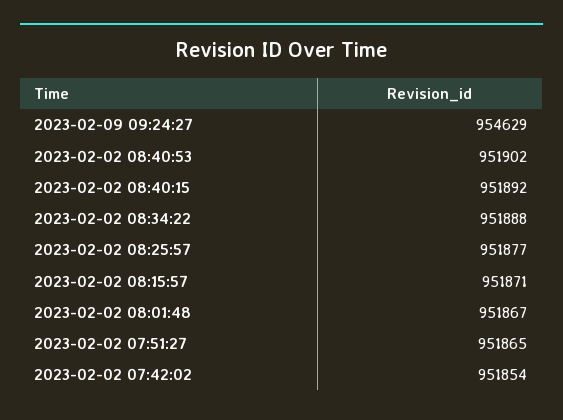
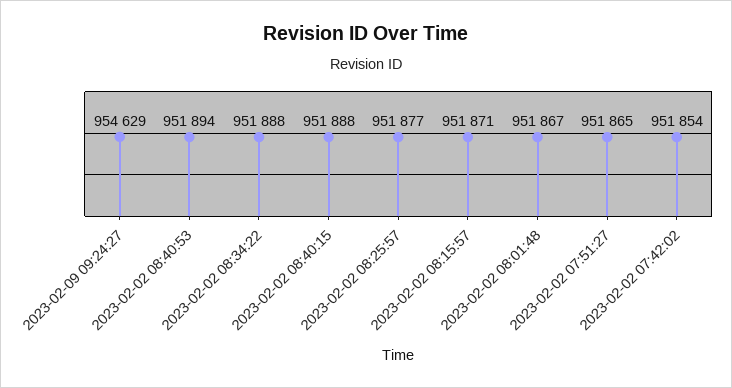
  {
    "2023-02-09 09:24:27": 954629,
-   "2023-02-02 08:40:53": 951902,
+   "2023-02-02 08:40:53": 951894,
-   "2023-02-02 08:40:15": 951892,
+   "2023-02-02 08:40:15": 951888,
    "2023-02-02 08:34:22": 951888,
    "2023-02-02 08:25:57": 951877,
    "2023-02-02 08:15:57": 951871,
    "2023-02-02 08:01:48": 951867,
    "2023-02-02 07:51:27": 951865,
    "2023-02-02 07:42:02": 951854
  }

